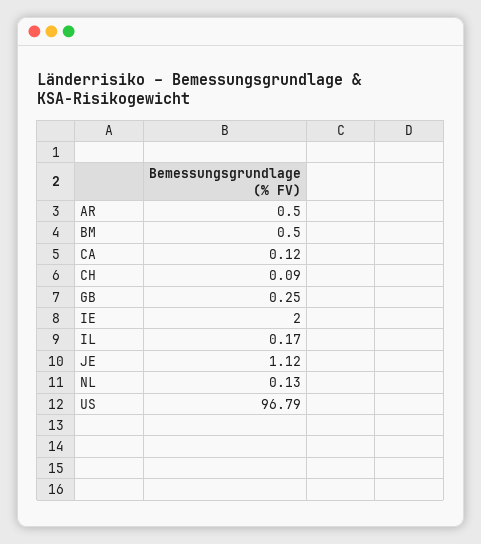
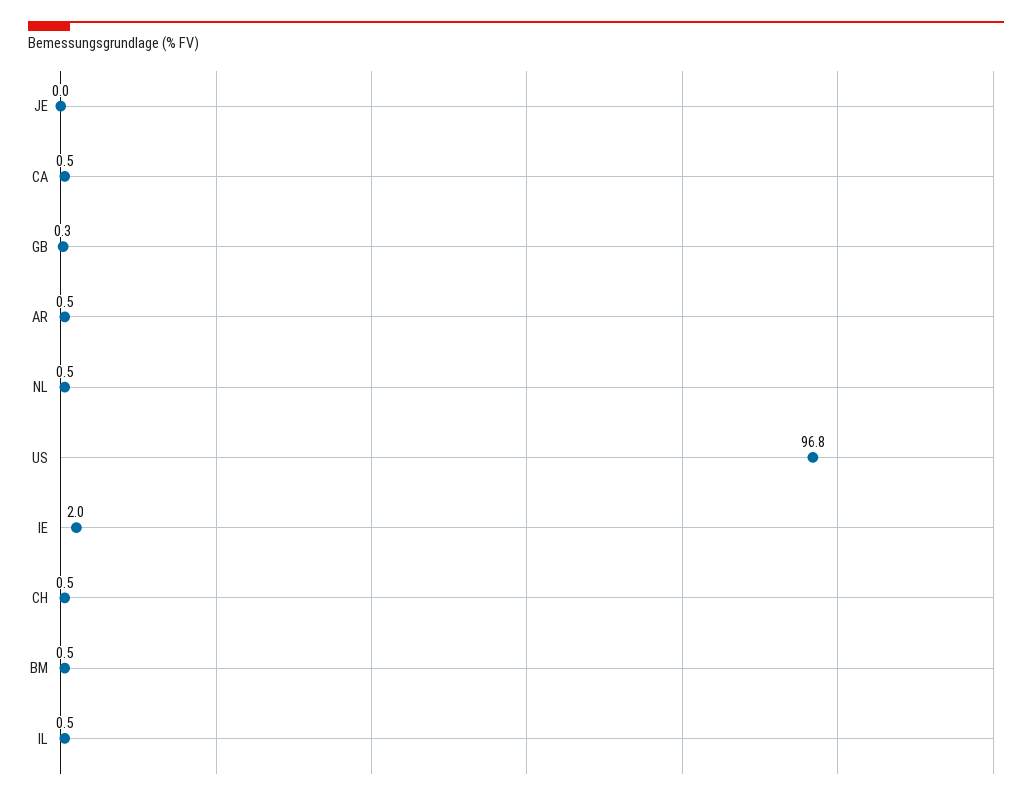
  {
    "AR": 0.5,
    "BM": 0.5,
-   "CA": 0.12,
+   "CA": 0.5,
-   "CH": 0.09,
+   "CH": 0.5,
    "GB": 0.25,
    "IE": 2,
-   "IL": 0.17,
+   "IL": 0.5,
-   "JE": 1.12,
+   "JE": 0,
-   "NL": 0.13,
+   "NL": 0.5,
    "US": 96.79
  }

